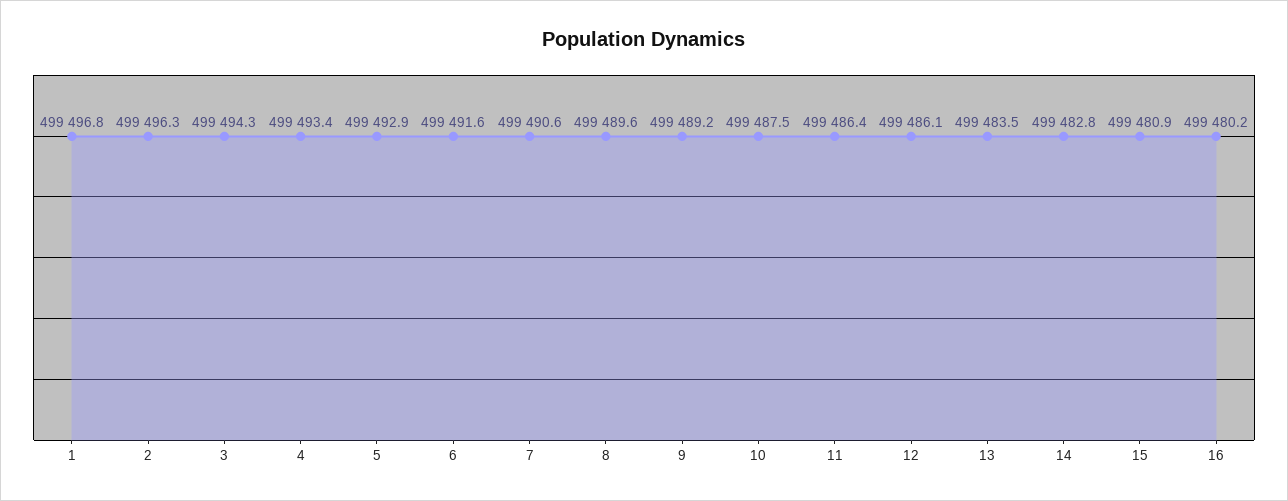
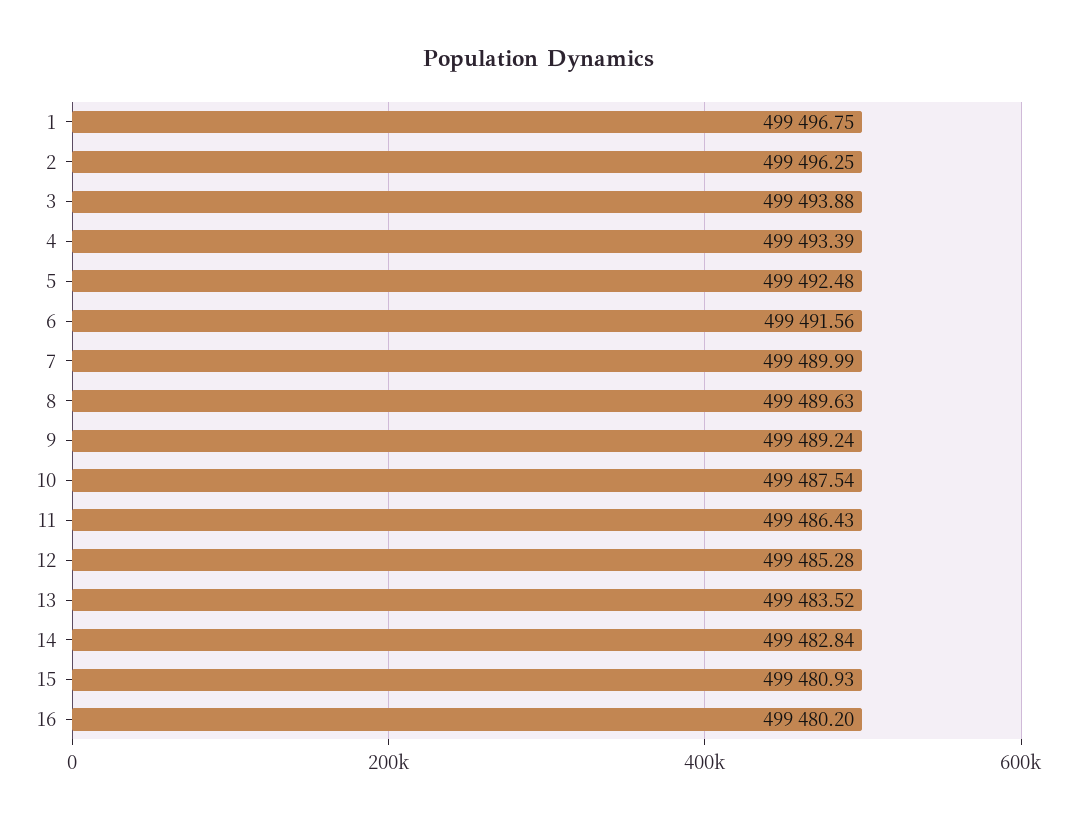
  {
    "1": 499496.75,
    "2": 499496.25,
-   "3": 499494.3,
+   "3": 499493.88,
    "4": 499493.39,
-   "5": 499492.9,
+   "5": 499492.48,
    "6": 499491.56,
-   "7": 499490.6,
+   "7": 499489.99,
    "8": 499489.63,
    "9": 499489.24,
    "10": 499487.54,
    "11": 499486.43,
-   "12": 499486.1,
+   "12": 499485.28,
    "13": 499483.52,
    "14": 499482.84,
    "15": 499480.93,
    "16": 499480.2
  }

